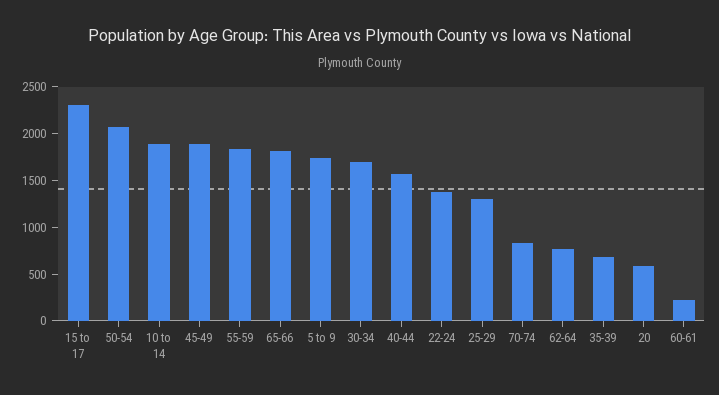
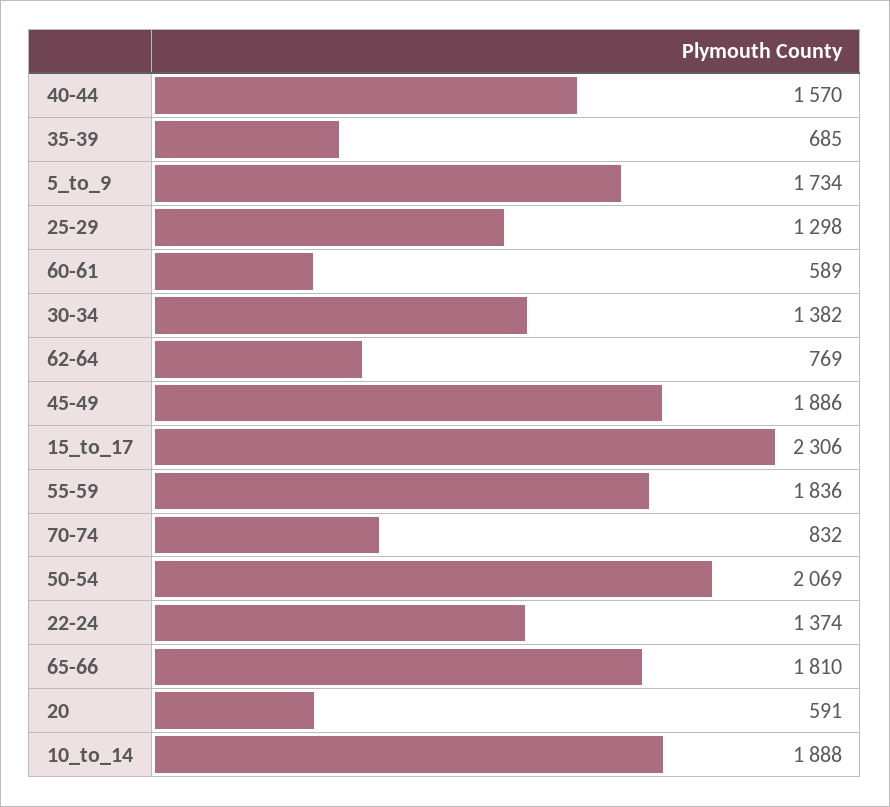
  {
    "15 to 17": 2306,
    "50-54": 2069,
    "10 to 14": 1888,
    "45-49": 1886,
    "55-59": 1836,
    "65-66": 1810,
    "5 to 9": 1734,
-   "30-34": 1700,
+   "30-34": 1382,
    "40-44": 1570,
    "22-24": 1374,
    "25-29": 1298,
    "70-74": 832,
    "62-64": 769,
    "35-39": 685,
    "20": 591,
-   "60-61": 200
+   "60-61": 589
  }

